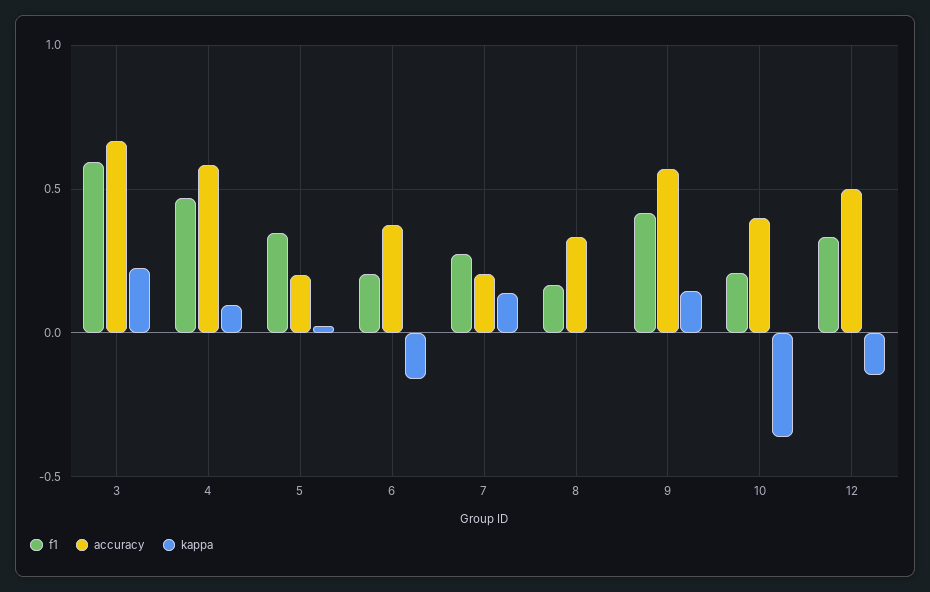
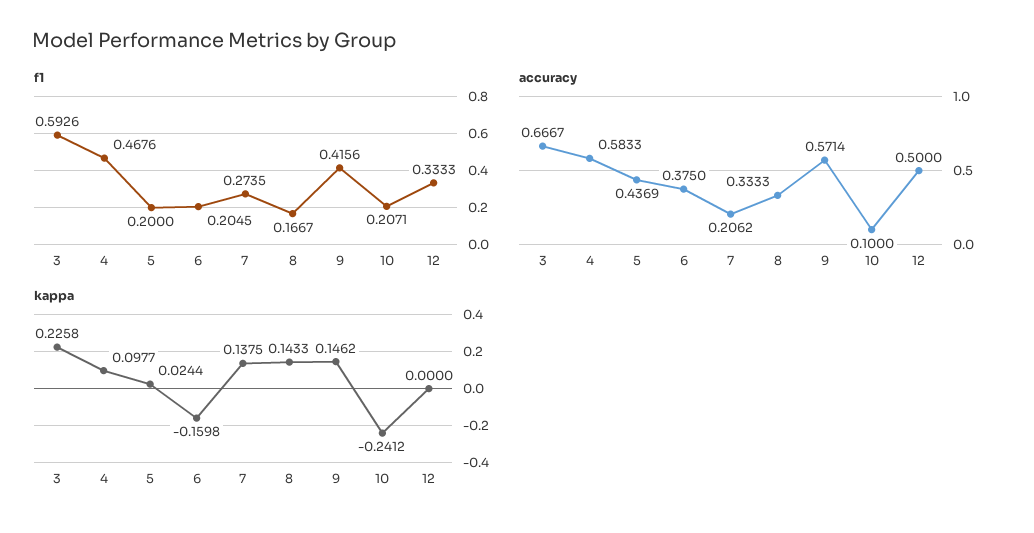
  {
    "f1": {
      "3": 0.5926,
      "4": 0.4676,
-     "5": 0.35,
+     "5": 0.2,
      "6": 0.2045,
      "7": 0.2735,
      "8": 0.1667,
      "9": 0.4156,
      "10": 0.2071,
      "12": 0.3333
    },
    "accuracy": {
      "3": 0.6667,
      "4": 0.5833,
-     "5": 0.2,
+     "5": 0.4369,
      "6": 0.375,
      "7": 0.2062,
      "8": 0.3333,
      "9": 0.5714,
-     "10": 0.4,
+     "10": 0.1,
      "12": 0.5
    },
    "kappa": {
      "3": 0.2258,
      "4": 0.0977,
      "5": 0.0244,
      "6": -0.1598,
      "7": 0.1375,
-     "8": 0,
+     "8": 0.1433,
      "9": 0.1462,
-     "10": -0.35,
+     "10": -0.2412,
-     "12": -0.15
+     "12": 0
    }
  }

